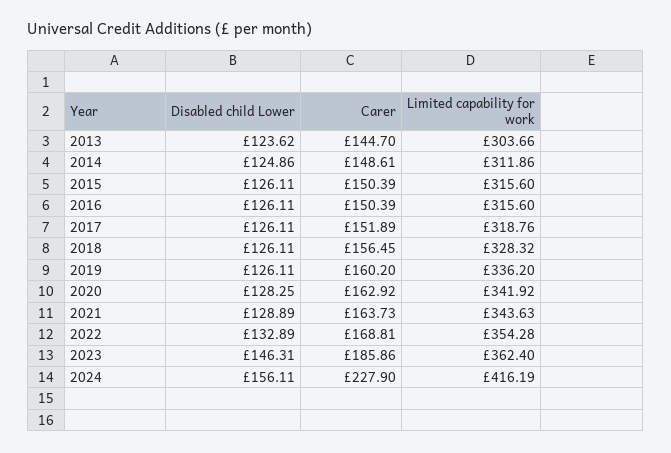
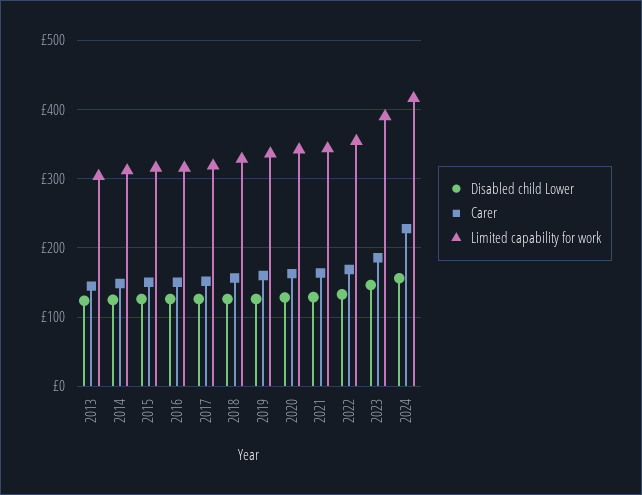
  {
    "Disabled child Lower": {
      "2013": 123.62,
      "2014": 124.86,
      "2015": 126.11,
      "2016": 126.11,
      "2017": 126.11,
      "2018": 126.11,
      "2019": 126.11,
      "2020": 128.25,
      "2021": 128.89,
      "2022": 132.89,
      "2023": 146.31,
      "2024": 156.11
    },
    "Carer": {
      "2013": 144.7,
      "2014": 148.61,
      "2015": 150.39,
      "2016": 150.39,
      "2017": 151.89,
      "2018": 156.45,
      "2019": 160.2,
      "2020": 162.92,
      "2021": 163.73,
      "2022": 168.81,
      "2023": 185.86,
      "2024": 227.9
    },
    "Limited capability for work": {
      "2013": 303.66,
      "2014": 311.86,
      "2015": 315.6,
      "2016": 315.6,
      "2017": 318.76,
      "2018": 328.32,
      "2019": 336.2,
      "2020": 341.92,
      "2021": 343.63,
      "2022": 354.28,
-     "2023": 362.4,
+     "2023": 390,
      "2024": 416.19
    }
  }

